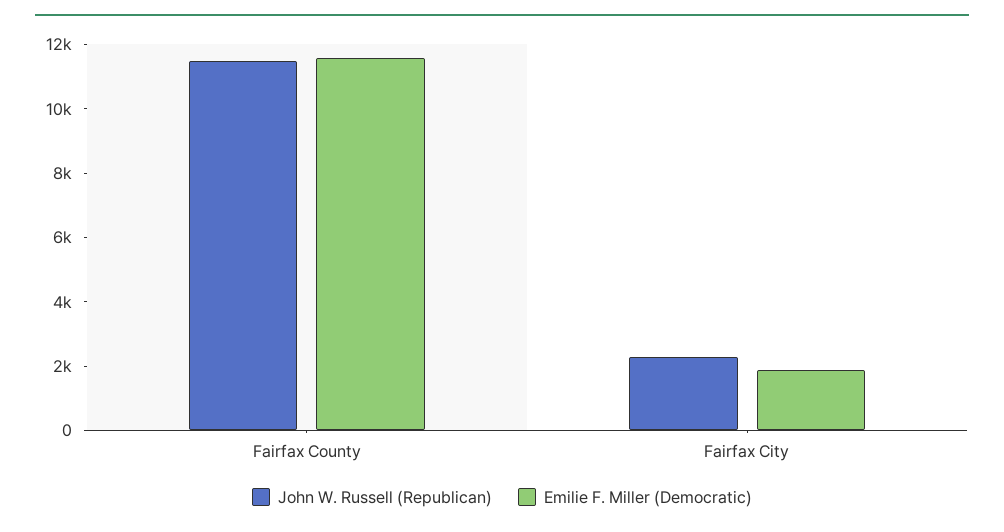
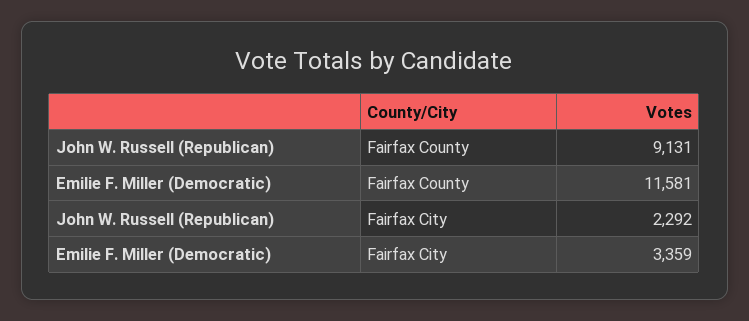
  {
    "John W. Russell (Republican)": {
-     "Fairfax County": 11500,
+     "Fairfax County": 9131,
      "Fairfax City": 2292
    },
    "Emilie F. Miller (Democratic)": {
      "Fairfax County": 11581,
-     "Fairfax City": 2000
+     "Fairfax City": 3359
    }
  }

